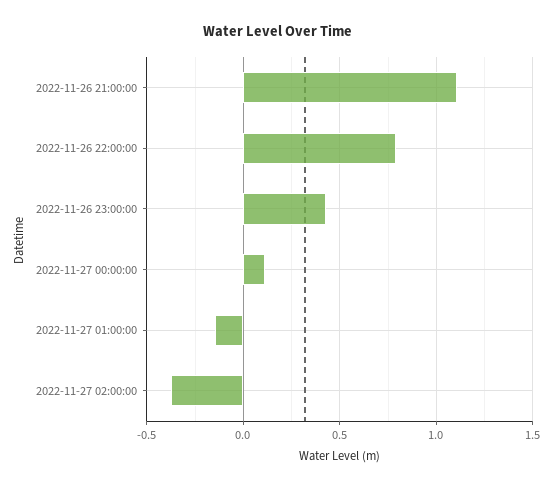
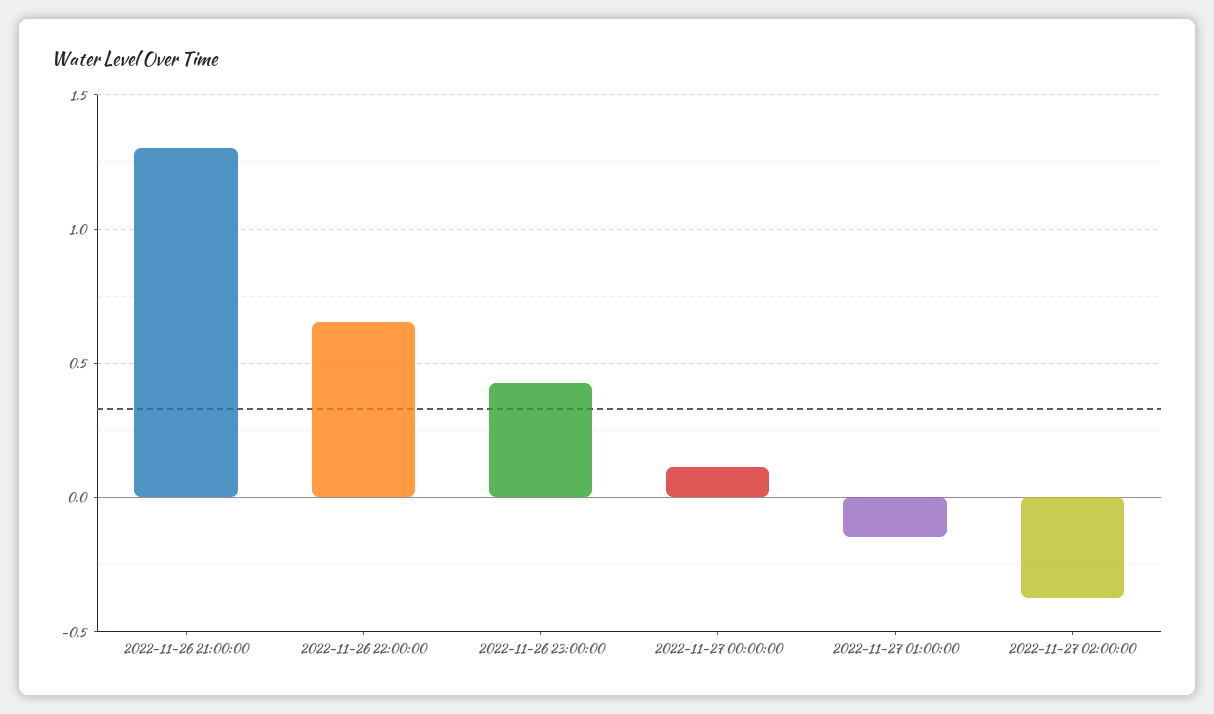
  {
-   "2022-11-26 21:00:00": 1.1,
+   "2022-11-26 21:00:00": 1.3,
-   "2022-11-26 22:00:00": 0.8,
+   "2022-11-26 22:00:00": 0.65,
    "2022-11-26 23:00:00": 0.45,
    "2022-11-27 00:00:00": 0.1,
    "2022-11-27 01:00:00": -0.15,
    "2022-11-27 02:00:00": -0.4
  }

